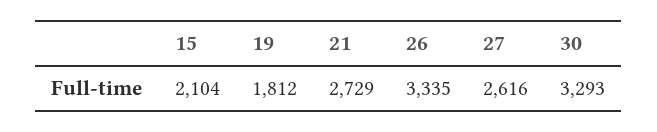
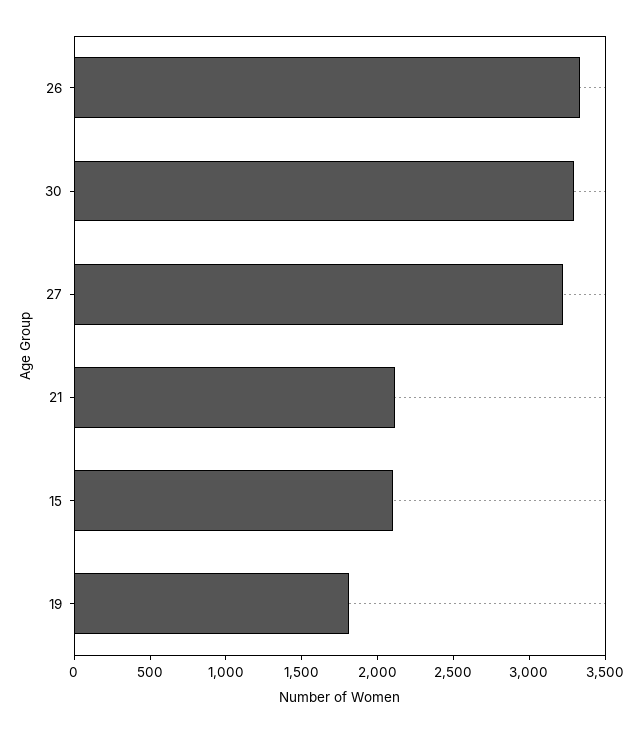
  {
    "15": 2104,
    "19": 1812,
-   "21": 2729,
+   "21": 2100,
    "26": 3335,
-   "27": 2616,
+   "27": 3200,
    "30": 3293
  }

